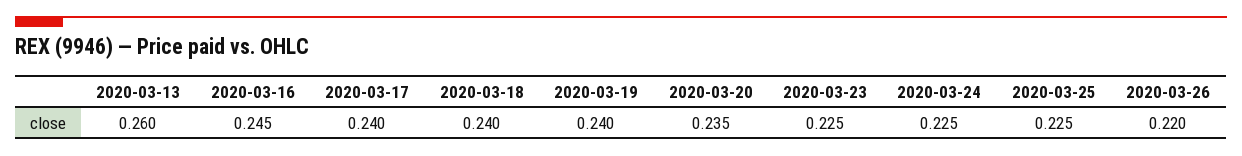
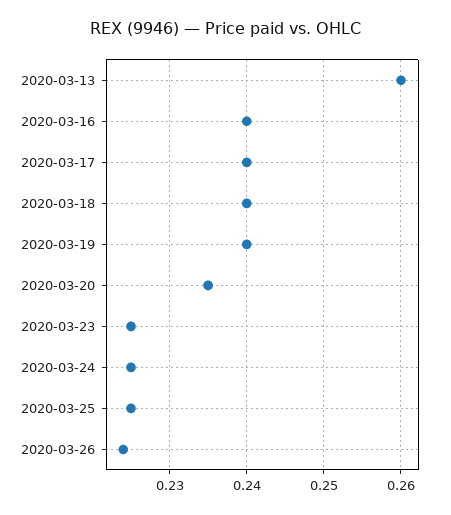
  {
    "2020-03-13": 0.26,
-   "2020-03-16": 0.245,
+   "2020-03-16": 0.24,
    "2020-03-17": 0.24,
    "2020-03-18": 0.24,
    "2020-03-19": 0.24,
    "2020-03-20": 0.235,
    "2020-03-23": 0.225,
    "2020-03-24": 0.225,
    "2020-03-25": 0.225,
-   "2020-03-26": 0.22
+   "2020-03-26": 0.224
  }

